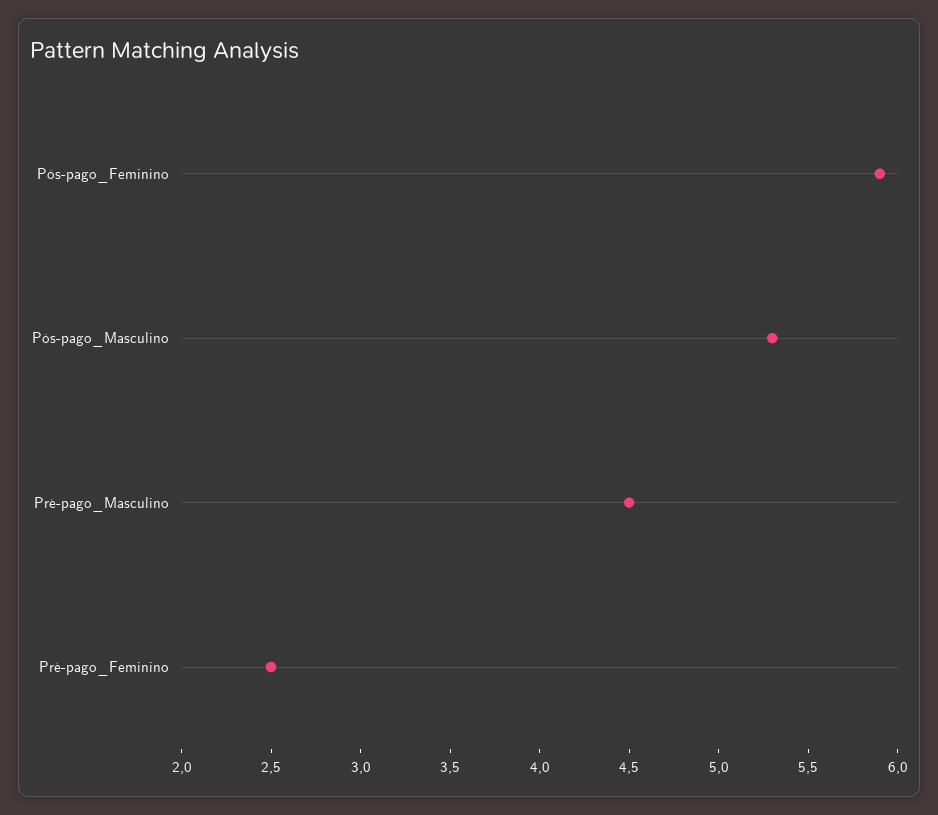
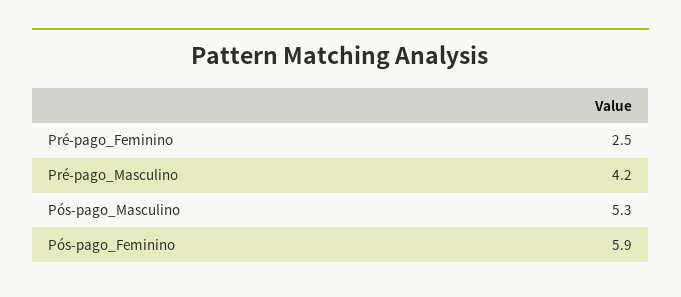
  {
    "Pós-pago_Feminino": 5.9,
    "Pós-pago_Masculino": 5.3,
-   "Pré-pago_Masculino": 4.5,
+   "Pré-pago_Masculino": 4.2,
    "Pré-pago_Feminino": 2.5
  }

